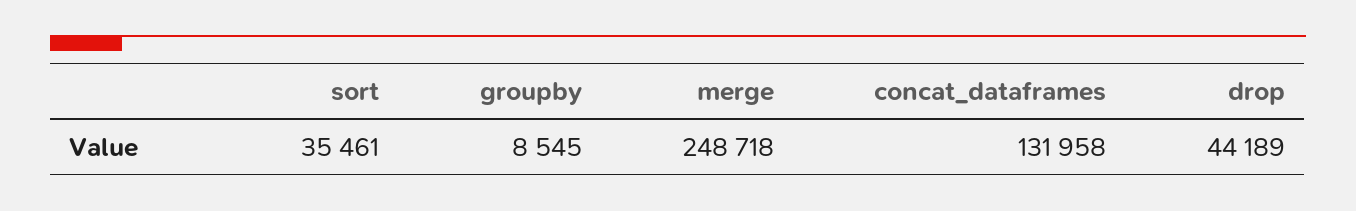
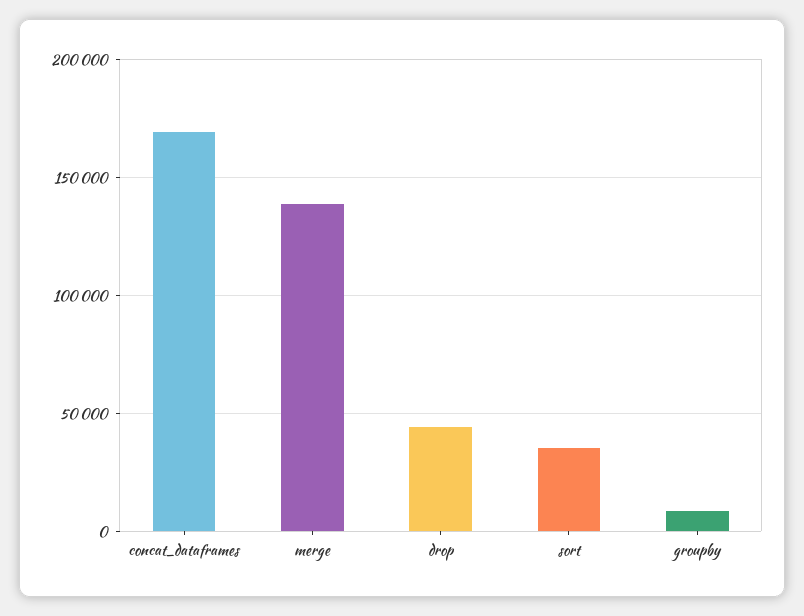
  {
    "sort": 35461,
    "groupby": 8545,
-   "merge": 248718,
+   "merge": 140000,
-   "concat_dataframes": 131958,
+   "concat_dataframes": 170000,
    "drop": 44189
  }

